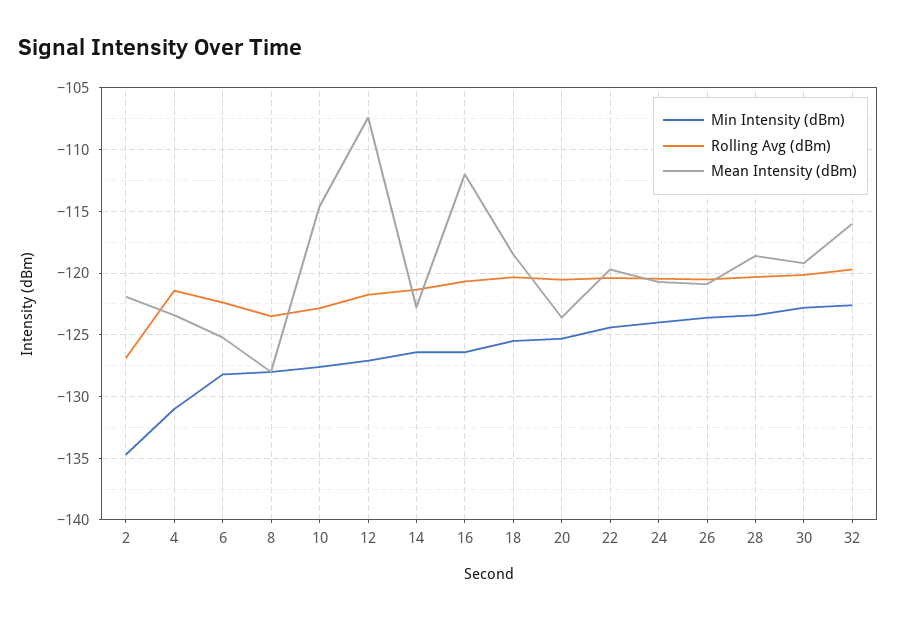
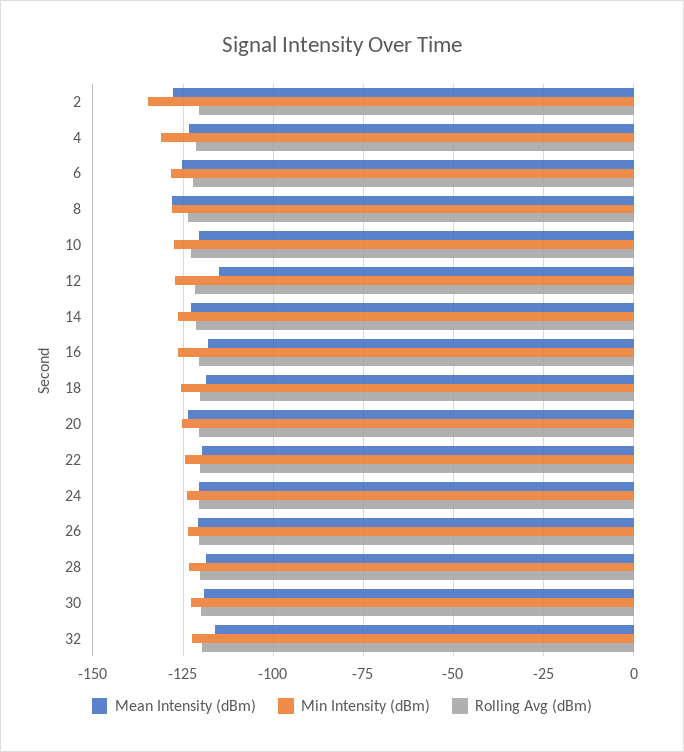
  {
    "Min Intensity (dBm)": {
      "2": -134.5,
      "4": -131,
      "6": -128,
      "8": -128,
      "10": -127.5,
      "12": -127,
      "14": -126.5,
      "16": -126.5,
      "18": -125.5,
      "20": -125.5,
      "22": -124.5,
      "24": -124,
      "26": -123.5,
      "28": -123.5,
      "30": -123,
      "32": -122.5
    },
    "Rolling Avg (dBm)": {
-     "2": -127,
+     "2": -120,
      "4": -121.5,
      "6": -122.5,
      "8": -123.5,
      "10": -123,
      "12": -122,
      "14": -121.5,
      "16": -120.5,
      "18": -120.5,
      "20": -120.5,
      "22": -120.5,
      "24": -120.5,
      "26": -120.5,
      "28": -120.5,
      "30": -120,
      "32": -119.5
    },
    "Mean Intensity (dBm)": {
-     "2": -122,
+     "2": -127.5,
      "4": -123.5,
      "6": -125,
      "8": -128,
-     "10": -114.5,
+     "10": -120,
-     "12": -107.5,
+     "12": -115,
      "14": -123,
-     "16": -112,
+     "16": -117.5,
      "18": -118.5,
      "20": -123.5,
      "22": -119.5,
      "24": -120.5,
      "26": -121,
      "28": -118.5,
      "30": -119,
      "32": -116
    }
  }

